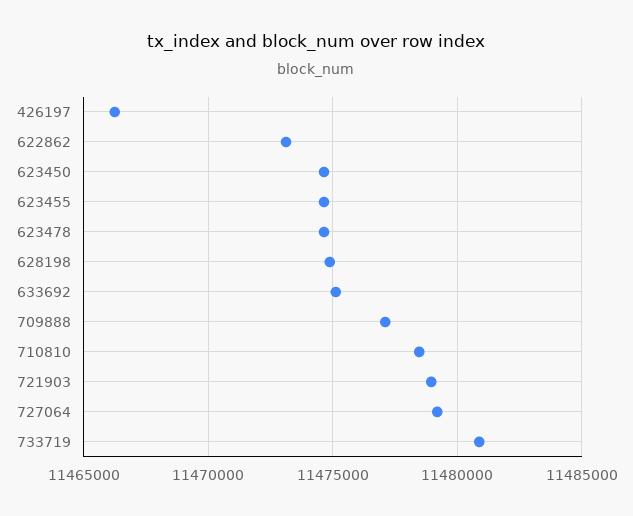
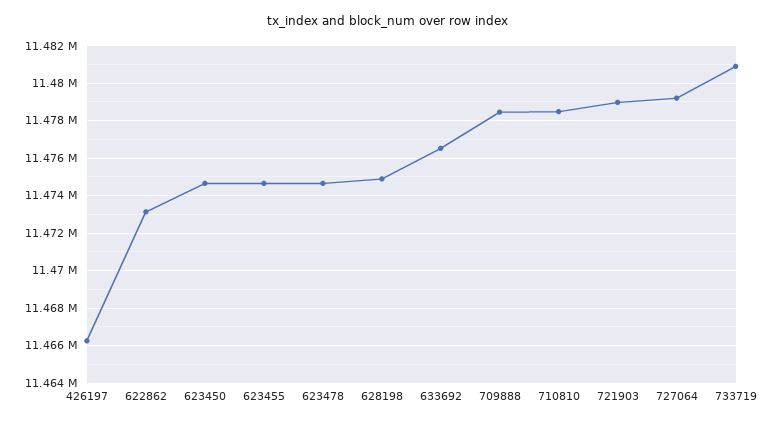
  {
    "426197": 11466000,
    "622862": 11473000,
    "623450": 11474500,
    "623455": 11474500,
    "623478": 11474500,
    "628198": 11475000,
-   "633692": 11475000,
+   "633692": 11476500,
-   "709888": 11477000,
+   "709888": 11478500,
    "710810": 11478500,
    "721903": 11479000,
    "727064": 11479000,
    "733719": 11481000
  }

